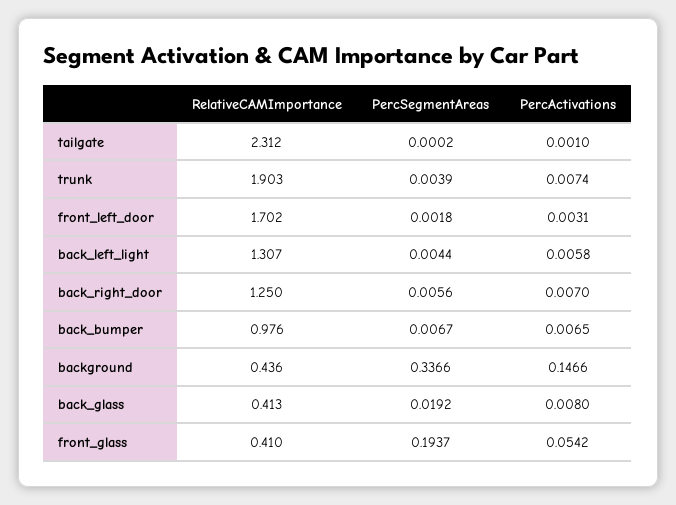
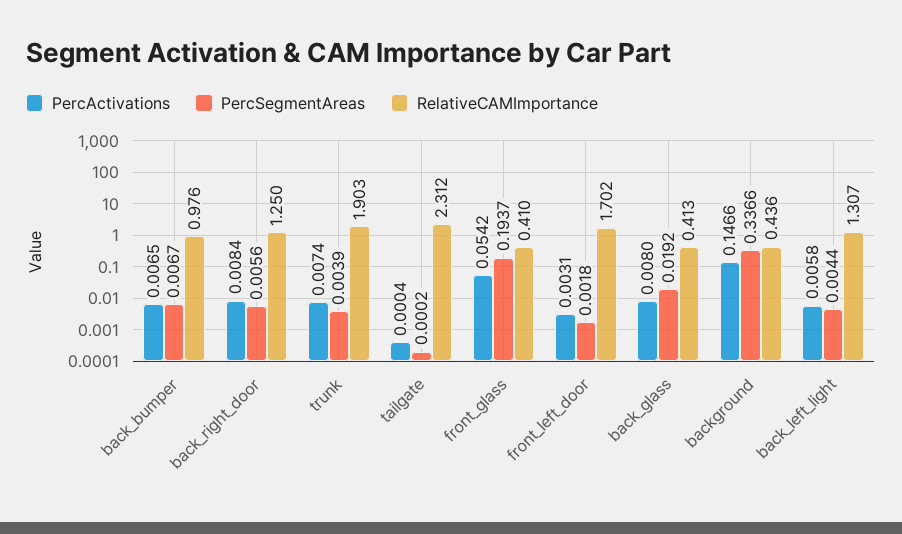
  {
    "RelativeCAMImportance": {
      "tailgate": 2.312,
      "trunk": 1.903,
      "front_left_door": 1.702,
      "back_left_light": 1.307,
      "back_right_door": 1.25,
      "back_bumper": 0.976,
      "background": 0.436,
      "back_glass": 0.413,
      "front_glass": 0.41
    },
    "PercSegmentAreas": {
      "tailgate": 0.0002,
      "trunk": 0.0039,
      "front_left_door": 0.0018,
      "back_left_light": 0.0044,
      "back_right_door": 0.0056,
      "back_bumper": 0.0067,
      "background": 0.3366,
      "back_glass": 0.0192,
      "front_glass": 0.1937
    },
    "PercActivations": {
-     "tailgate": 0.001,
+     "tailgate": 0.0004,
      "trunk": 0.0074,
      "front_left_door": 0.0031,
      "back_left_light": 0.0058,
-     "back_right_door": 0.007,
+     "back_right_door": 0.0084,
      "back_bumper": 0.0065,
      "background": 0.1466,
      "back_glass": 0.008,
      "front_glass": 0.0542
    }
  }

